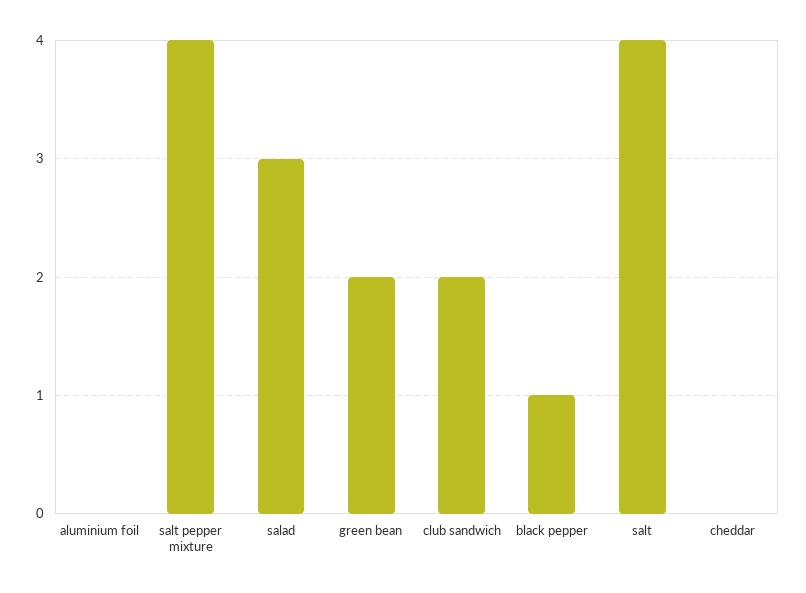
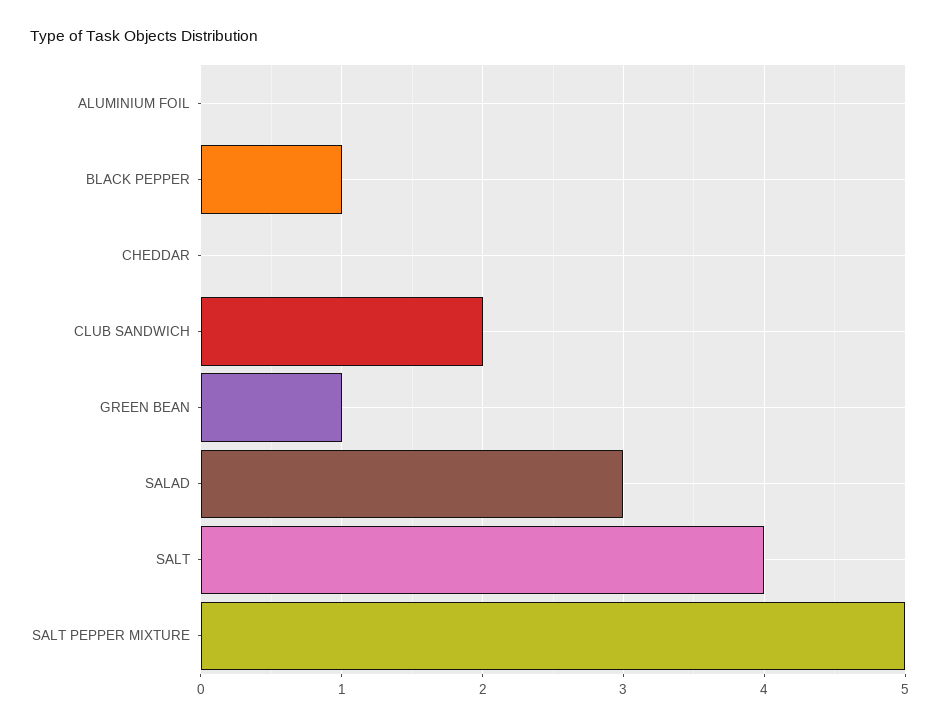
  {
    "aluminium foil": 0,
-   "salt pepper mixture": 4,
+   "salt pepper mixture": 5,
    "salad": 3,
-   "green bean": 2,
+   "green bean": 1,
    "club sandwich": 2,
    "black pepper": 1,
    "salt": 4,
    "cheddar": 0
  }

